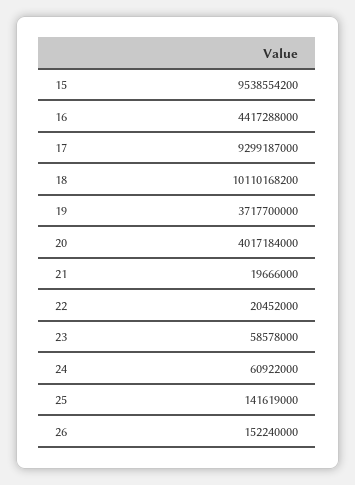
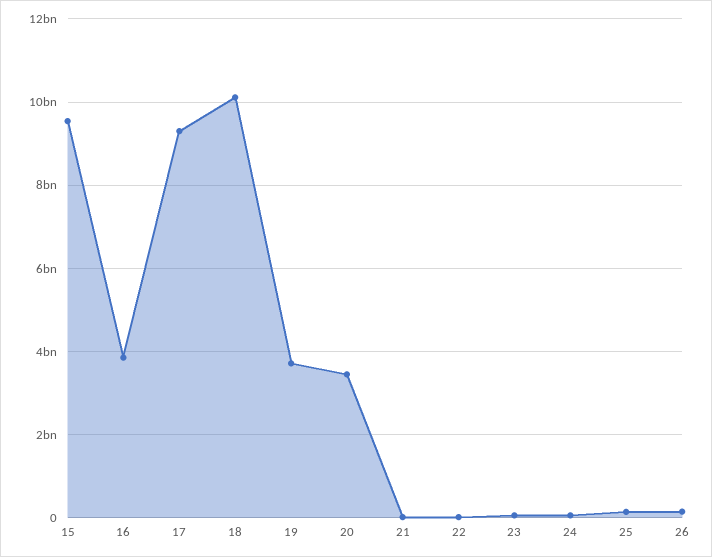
  {
    "15": 9538554200,
-   "16": 4417288000,
+   "16": 3800000000,
    "17": 9299187000,
    "18": 10110168200,
    "19": 3717700000,
-   "20": 4017184000,
+   "20": 3400000000,
    "21": 19666000,
    "22": 20452000,
    "23": 58578000,
    "24": 60922000,
    "25": 141619000,
    "26": 152240000
  }

